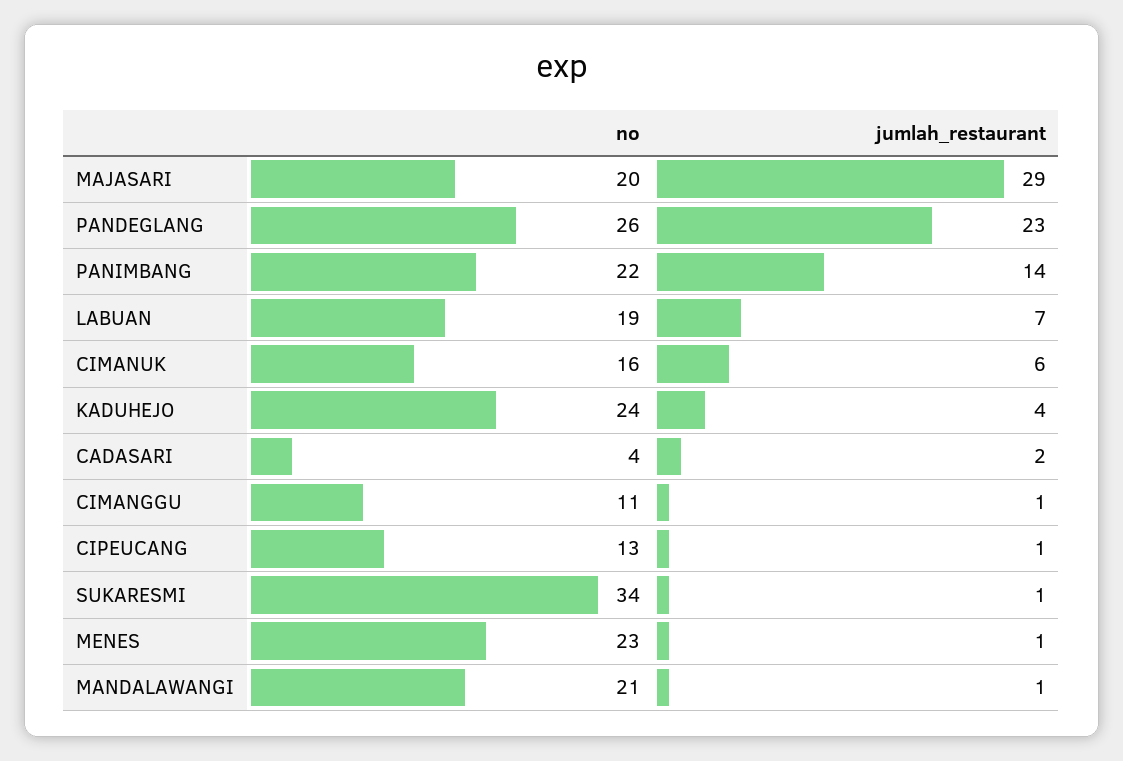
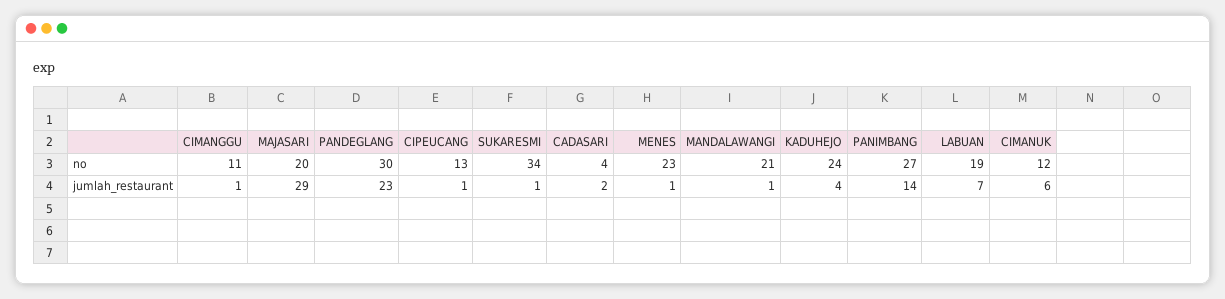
  {
    "no": {
      "MAJASARI": 20,
-     "PANDEGLANG": 26,
+     "PANDEGLANG": 30,
-     "PANIMBANG": 22,
+     "PANIMBANG": 27,
      "LABUAN": 19,
-     "CIMANUK": 16,
+     "CIMANUK": 12,
      "KADUHEJO": 24,
      "CADASARI": 4,
      "CIMANGGU": 11,
      "CIPEUCANG": 13,
      "SUKARESMI": 34,
      "MENES": 23,
      "MANDALAWANGI": 21
    },
    "jumlah_restaurant": {
      "MAJASARI": 29,
      "PANDEGLANG": 23,
      "PANIMBANG": 14,
      "LABUAN": 7,
      "CIMANUK": 6,
      "KADUHEJO": 4,
      "CADASARI": 2,
      "CIMANGGU": 1,
      "CIPEUCANG": 1,
      "SUKARESMI": 1,
      "MENES": 1,
      "MANDALAWANGI": 1
    }
  }

